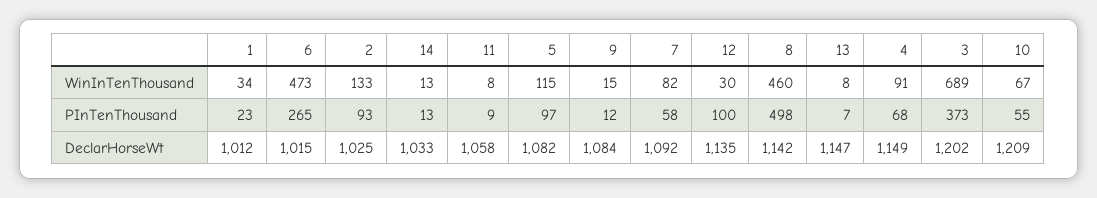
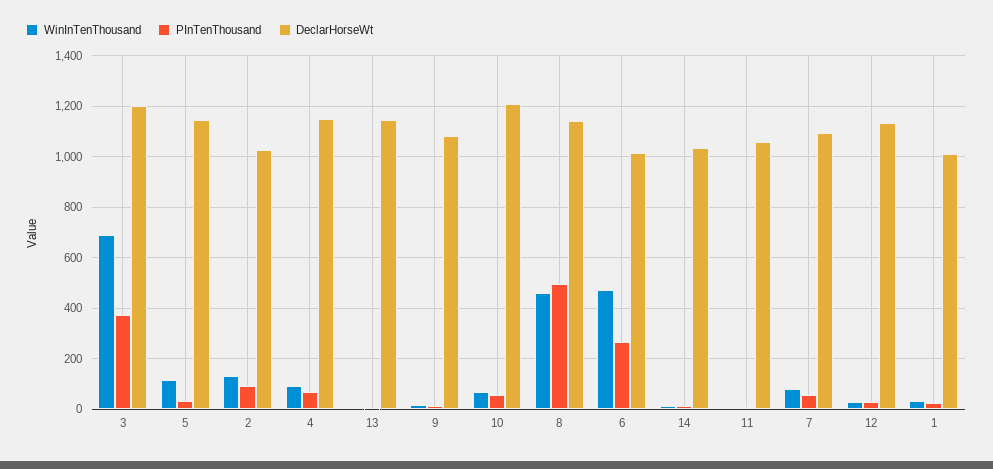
  {
    "WinInTenThousand": {
      "1": 34,
      "6": 473,
      "2": 133,
      "14": 13,
      "11": 8,
      "5": 115,
      "9": 15,
      "7": 82,
      "12": 30,
      "8": 460,
      "13": 8,
      "4": 91,
      "3": 689,
      "10": 67
    },
    "PInTenThousand": {
      "1": 23,
      "6": 265,
      "2": 93,
      "14": 13,
      "11": 9,
-     "5": 97,
+     "5": 25,
      "9": 12,
      "7": 58,
-     "12": 100,
+     "12": 25,
      "8": 498,
      "13": 7,
      "4": 68,
      "3": 373,
      "10": 55
    },
    "DeclarHorseWt": {
      "1": 1012,
      "6": 1015,
      "2": 1025,
      "14": 1033,
      "11": 1058,
-     "5": 1082,
+     "5": 1150,
      "9": 1084,
      "7": 1092,
      "12": 1135,
      "8": 1142,
      "13": 1147,
      "4": 1149,
      "3": 1202,
      "10": 1209
    }
  }

